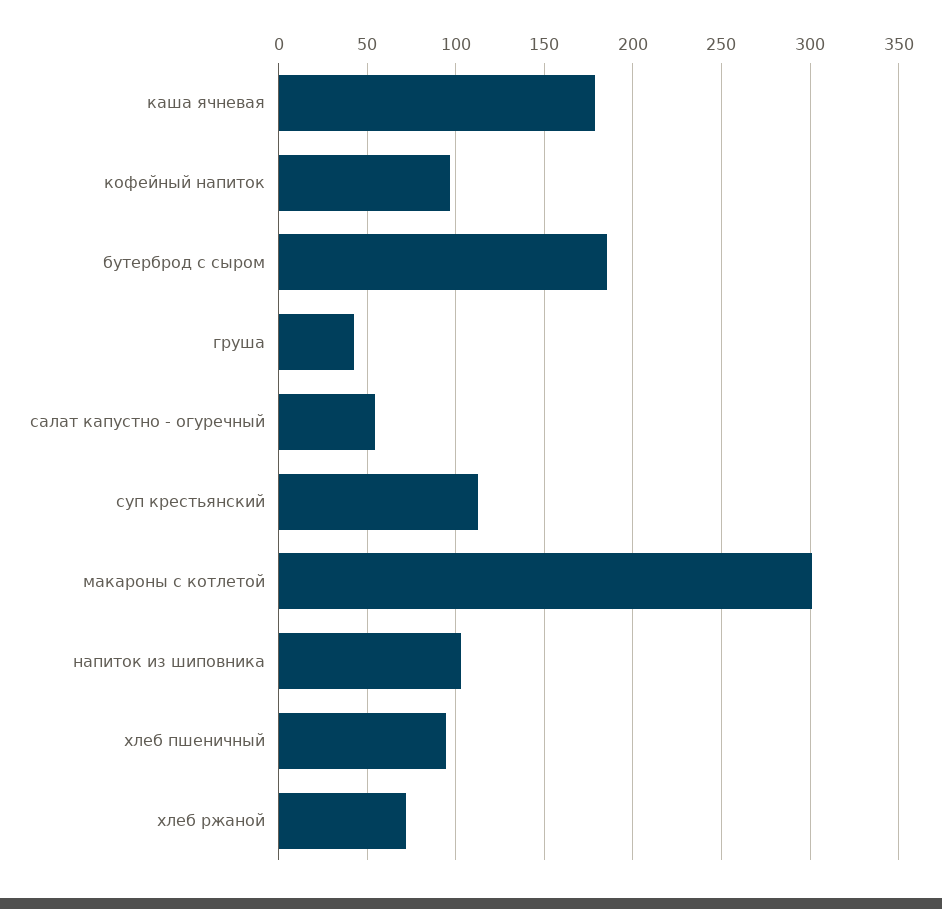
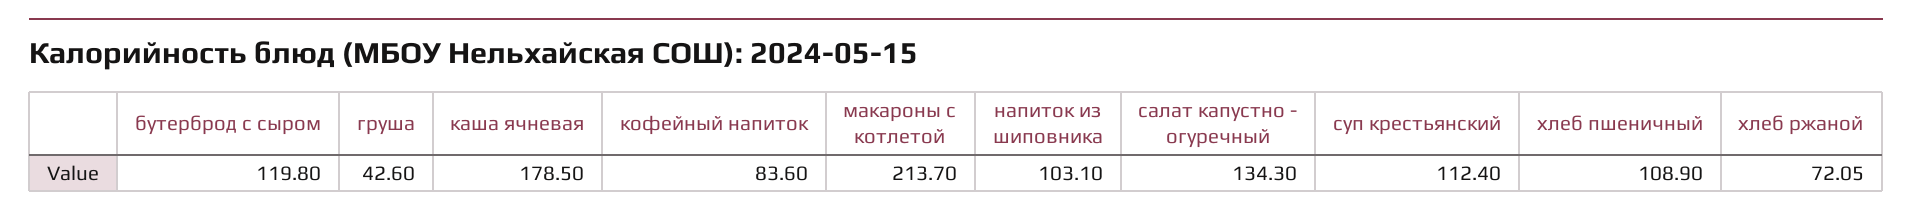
  {
    "каша ячневая": 178.5,
-   "кофейный напиток": 95,
+   "кофейный напиток": 83.6,
-   "бутерброд с сыром": 185,
+   "бутерброд с сыром": 119.8,
    "груша": 42.6,
-   "салат капустно - огуречный": 55,
+   "салат капустно - огуречный": 134.3,
    "суп крестьянский": 112.4,
-   "макароны с котлетой": 300,
+   "макароны с котлетой": 213.7,
    "напиток из шиповника": 103.1,
-   "хлеб пшеничный": 95,
+   "хлеб пшеничный": 108.9,
    "хлеб ржаной": 72.05
  }

